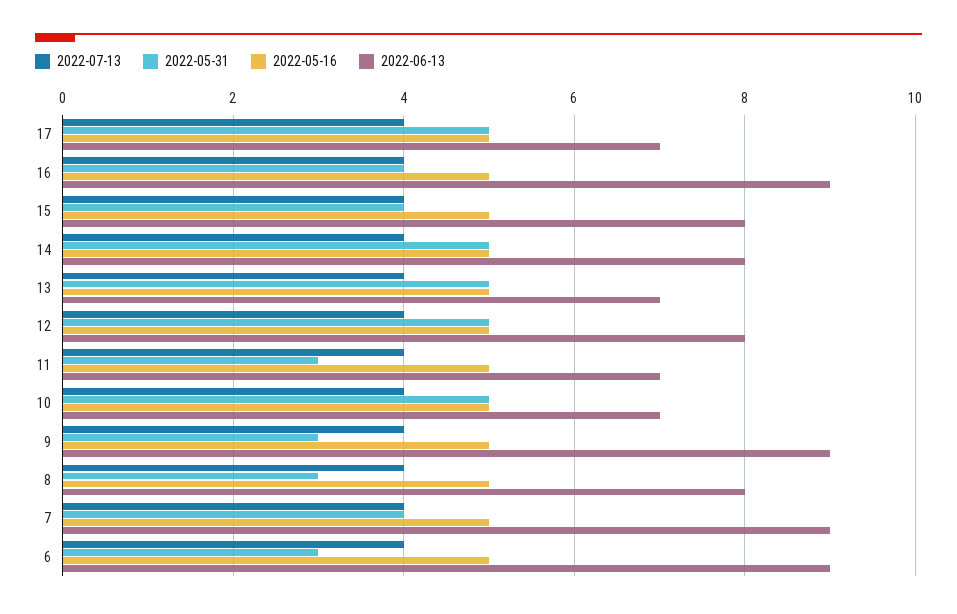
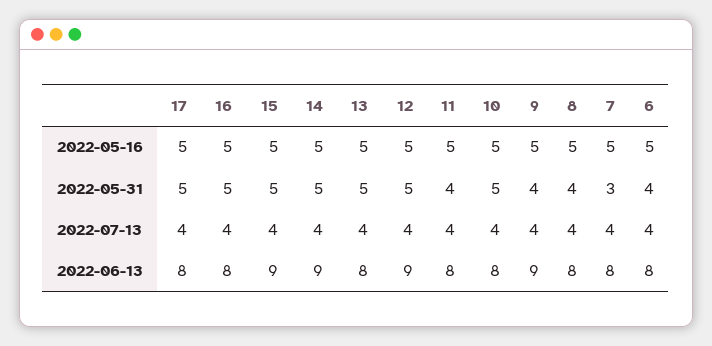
  {
    "2022-07-13": {
      "17": 4,
      "16": 4,
      "15": 4,
      "14": 4,
      "13": 4,
      "12": 4,
      "11": 4,
      "10": 4,
      "9": 4,
      "8": 4,
      "7": 4,
      "6": 4
    },
    "2022-05-31": {
      "17": 5,
-     "16": 4,
+     "16": 5,
-     "15": 4,
+     "15": 5,
      "14": 5,
      "13": 5,
      "12": 5,
-     "11": 3,
+     "11": 4,
      "10": 5,
-     "9": 3,
+     "9": 4,
-     "8": 3,
+     "8": 4,
-     "7": 4,
+     "7": 3,
-     "6": 3
+     "6": 4
    },
    "2022-05-16": {
      "17": 5,
      "16": 5,
      "15": 5,
      "14": 5,
      "13": 5,
      "12": 5,
      "11": 5,
      "10": 5,
      "9": 5,
      "8": 5,
      "7": 5,
      "6": 5
    },
    "2022-06-13": {
-     "17": 7,
+     "17": 8,
-     "16": 9,
+     "16": 8,
-     "15": 8,
+     "15": 9,
-     "14": 8,
+     "14": 9,
-     "13": 7,
+     "13": 8,
-     "12": 8,
+     "12": 9,
-     "11": 7,
+     "11": 8,
-     "10": 7,
+     "10": 8,
      "9": 9,
      "8": 8,
-     "7": 9,
+     "7": 8,
-     "6": 9
+     "6": 8
    }
  }

